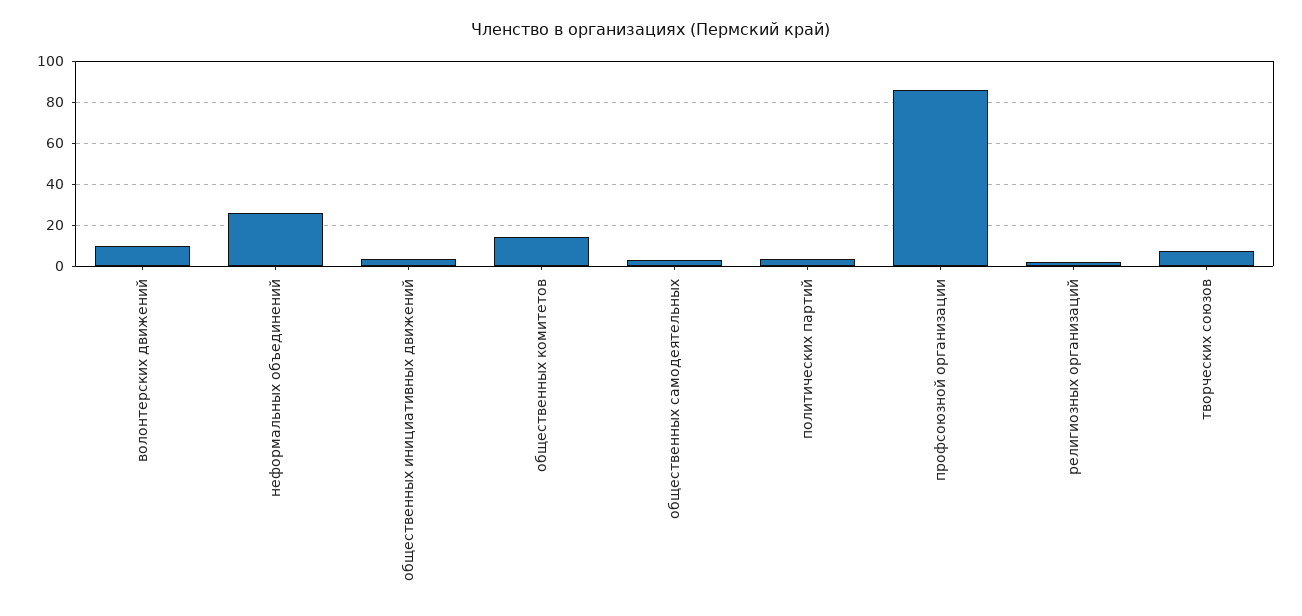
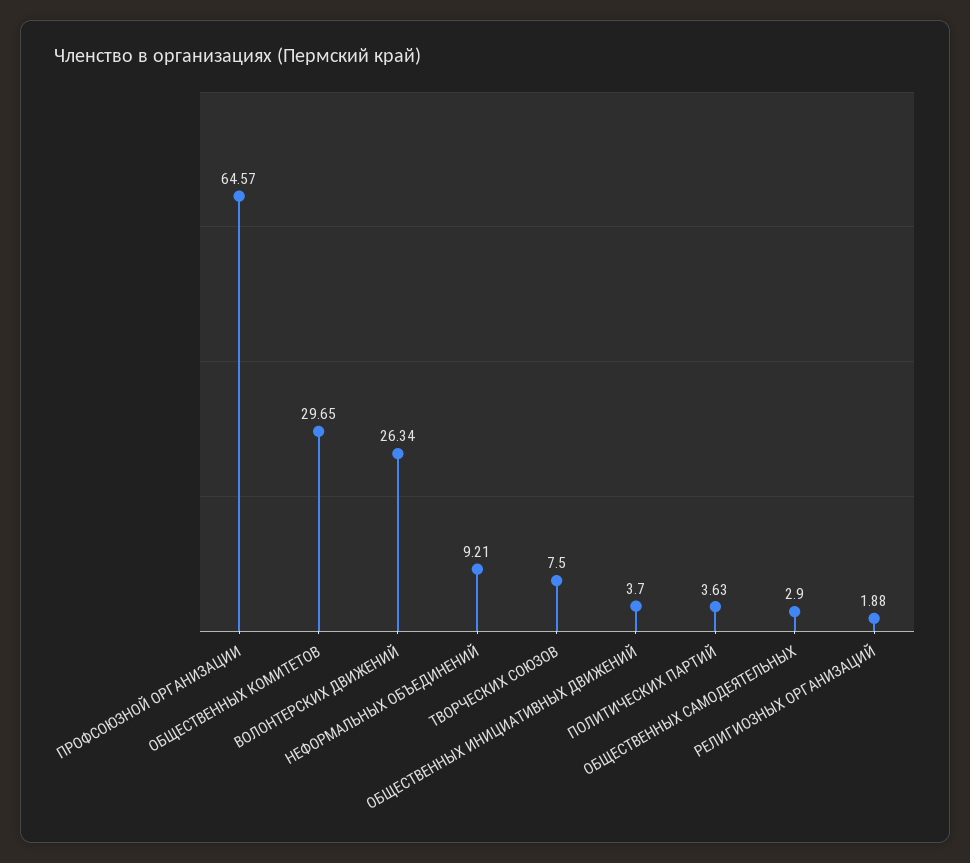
  {
-   "волонтерских движений": 10,
+   "волонтерских движений": 26.34,
-   "неформальных объединений": 25,
+   "неформальных объединений": 9.21,
    "общественных инициативных движений": 3.7,
-   "общественных комитетов": 15,
+   "общественных комитетов": 29.65,
    "общественных самодеятельных": 2.9,
    "политических партий": 3.63,
-   "профсоюзной организации": 85,
+   "профсоюзной организации": 64.57,
    "религиозных организаций": 1.88,
    "творческих союзов": 7.5
  }

